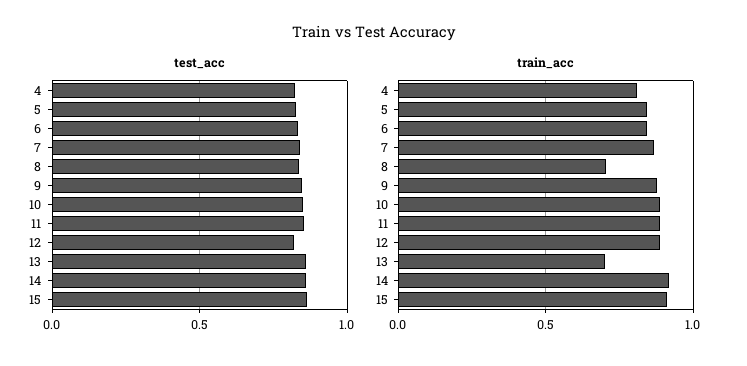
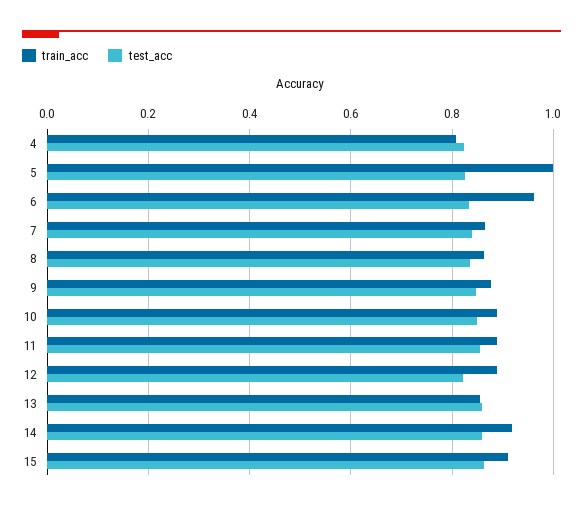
  {
    "test_acc": {
      "4": 0.82,
      "5": 0.82,
      "6": 0.84,
      "7": 0.84,
      "8": 0.84,
      "9": 0.84,
      "10": 0.86,
      "11": 0.86,
      "12": 0.82,
      "13": 0.86,
      "14": 0.86,
      "15": 0.86
    },
    "train_acc": {
      "4": 0.8,
-     "5": 0.85,
+     "5": 1,
-     "6": 0.85,
+     "6": 0.96,
      "7": 0.86,
-     "8": 0.7,
+     "8": 0.86,
      "9": 0.88,
      "10": 0.88,
      "11": 0.88,
      "12": 0.88,
-     "13": 0.7,
+     "13": 0.86,
      "14": 0.92,
      "15": 0.92
    }
  }

